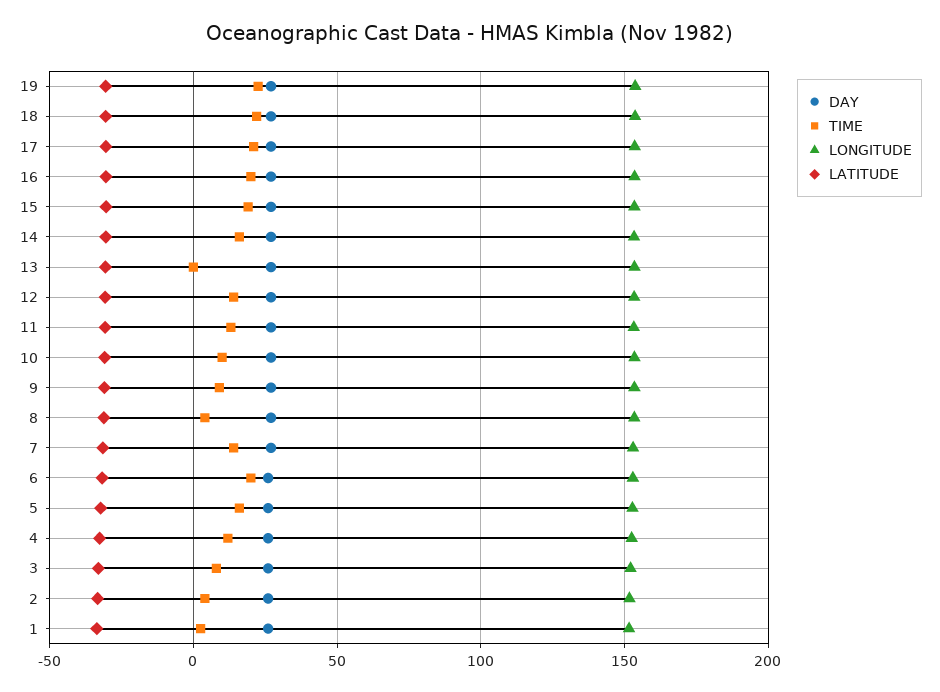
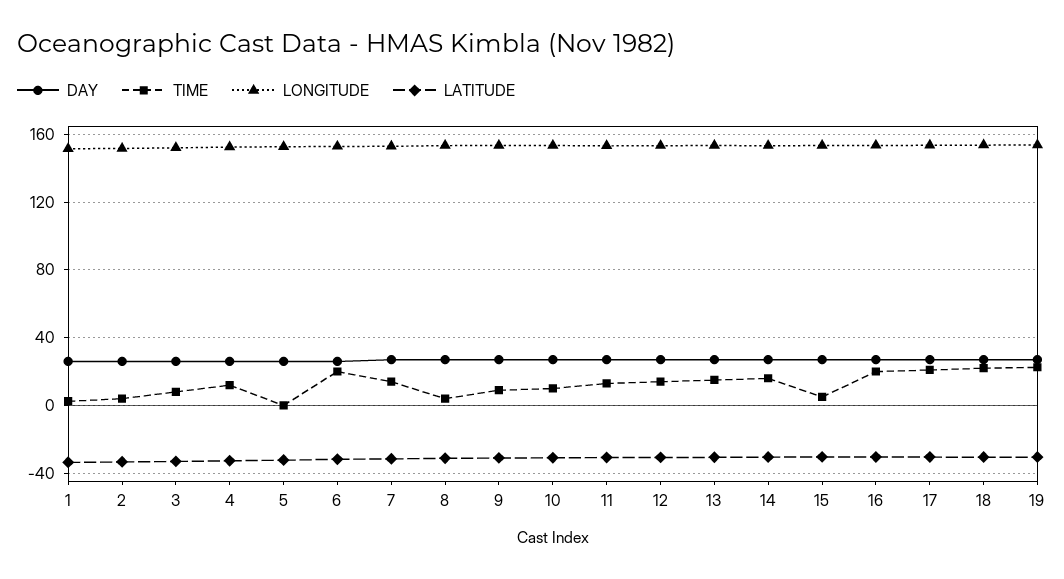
  {
    "DAY": {
      "19": 25,
      "18": 25,
      "17": 25,
      "16": 25,
      "15": 25,
      "14": 25,
      "13": 25,
      "12": 25,
      "11": 25,
      "10": 25,
      "9": 25,
      "8": 25,
      "7": 25,
      "6": 25,
      "5": 25,
      "4": 25,
      "3": 25,
      "2": 25,
      "1": 25
    },
    "TIME": {
      "19": 25,
      "18": 20,
      "17": 20,
      "16": 20,
-     "15": 20,
+     "15": 5,
      "14": 15,
-     "13": 0,
+     "13": 15,
      "12": 15,
      "11": 15,
      "10": 10,
      "9": 10,
      "8": 5,
      "7": 15,
      "6": 20,
-     "5": 15,
+     "5": 0,
      "4": 10,
      "3": 10,
      "2": 5,
      "1": 5
    },
    "LONGITUDE": {
      "19": 155,
      "18": 155,
      "17": 155,
      "16": 155,
      "15": 155,
      "14": 155,
      "13": 155,
      "12": 155,
      "11": 155,
      "10": 155,
      "9": 155,
      "8": 155,
      "7": 155,
      "6": 155,
      "5": 155,
      "4": 155,
      "3": 150,
      "2": 150,
      "1": 150
    },
    "LATITUDE": {
      "19": -30,
      "18": -30,
      "17": -30,
      "16": -30,
      "15": -30,
      "14": -30,
      "13": -30,
      "12": -30,
      "11": -30,
      "10": -30,
      "9": -30,
      "8": -30,
      "7": -30,
      "6": -30,
      "5": -30,
      "4": -35,
      "3": -35,
      "2": -35,
      "1": -35
    }
  }

